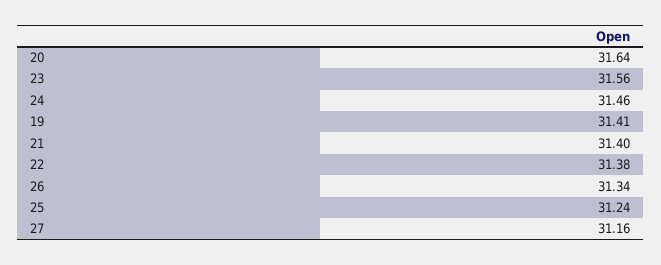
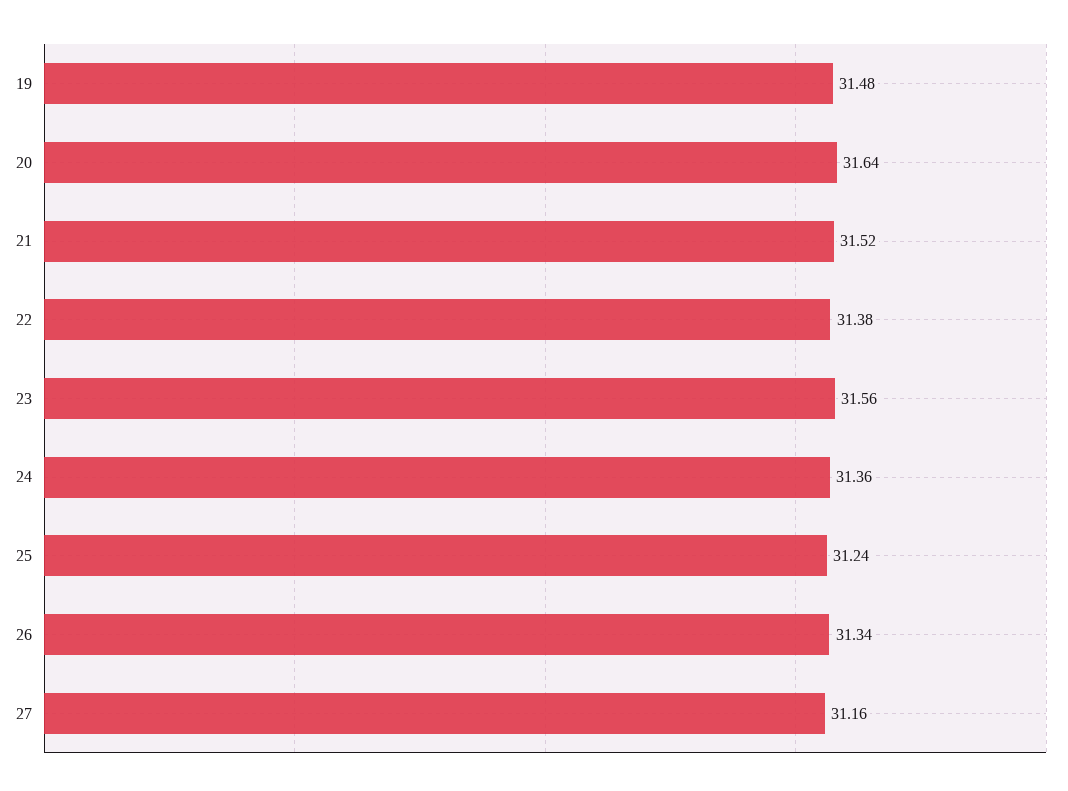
  {
    "20": 31.64,
    "23": 31.56,
-   "24": 31.46,
+   "24": 31.36,
-   "19": 31.41,
+   "19": 31.48,
-   "21": 31.4,
+   "21": 31.52,
    "22": 31.38,
    "26": 31.34,
    "25": 31.24,
    "27": 31.16
  }

